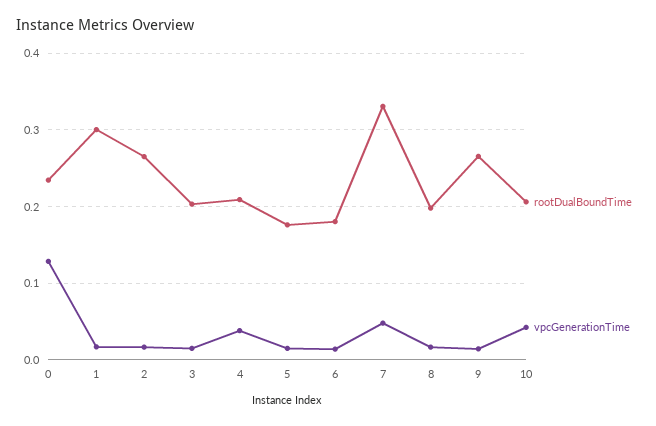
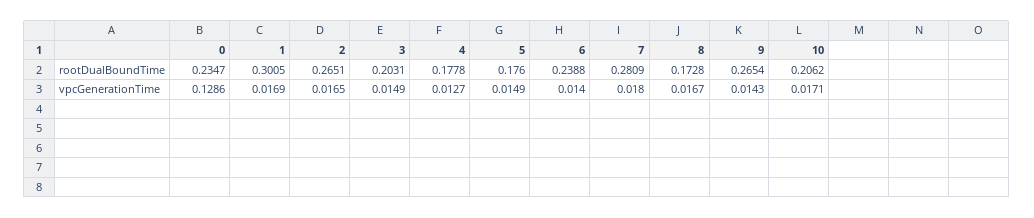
  {
    "rootDualBoundTime": {
      "0": 0.2347,
      "1": 0.3005,
      "2": 0.2651,
      "3": 0.2031,
-     "4": 0.21,
+     "4": 0.1778,
      "5": 0.176,
-     "6": 0.18,
+     "6": 0.2388,
-     "7": 0.33,
+     "7": 0.2809,
-     "8": 0.2,
+     "8": 0.1728,
      "9": 0.2654,
      "10": 0.2062
    },
    "vpcGenerationTime": {
      "0": 0.1286,
      "1": 0.0169,
      "2": 0.0165,
      "3": 0.0149,
-     "4": 0.04,
+     "4": 0.0127,
      "5": 0.0149,
      "6": 0.014,
-     "7": 0.05,
+     "7": 0.018,
      "8": 0.0167,
      "9": 0.0143,
-     "10": 0.04
+     "10": 0.0171
    }
  }

